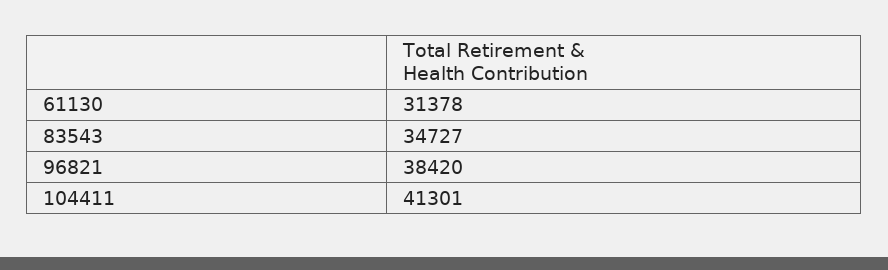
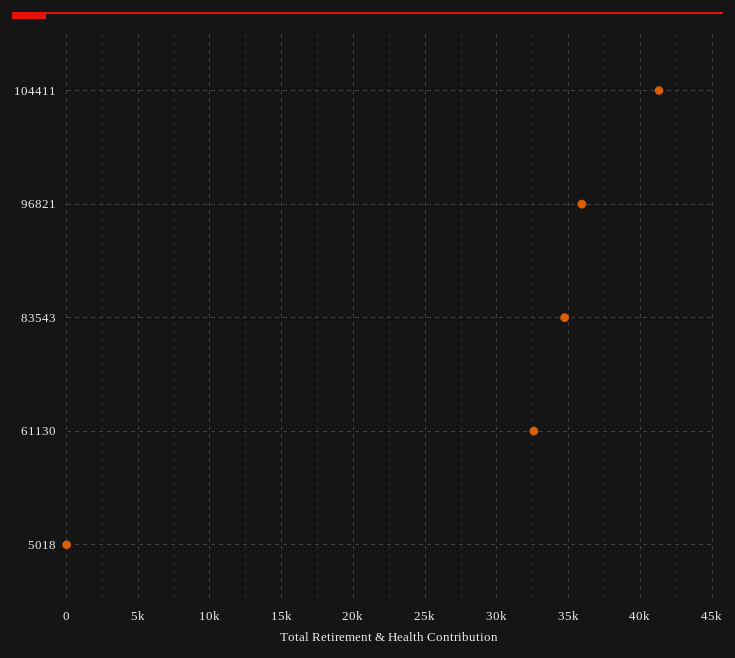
  {
-   "61130": 31378,
+   "61130": 32500,
    "83543": 34727,
-   "96821": 38420,
+   "96821": 36000,
-   "104411": 41301
+   "104411": 41301,
+   "5018": 0
  }

